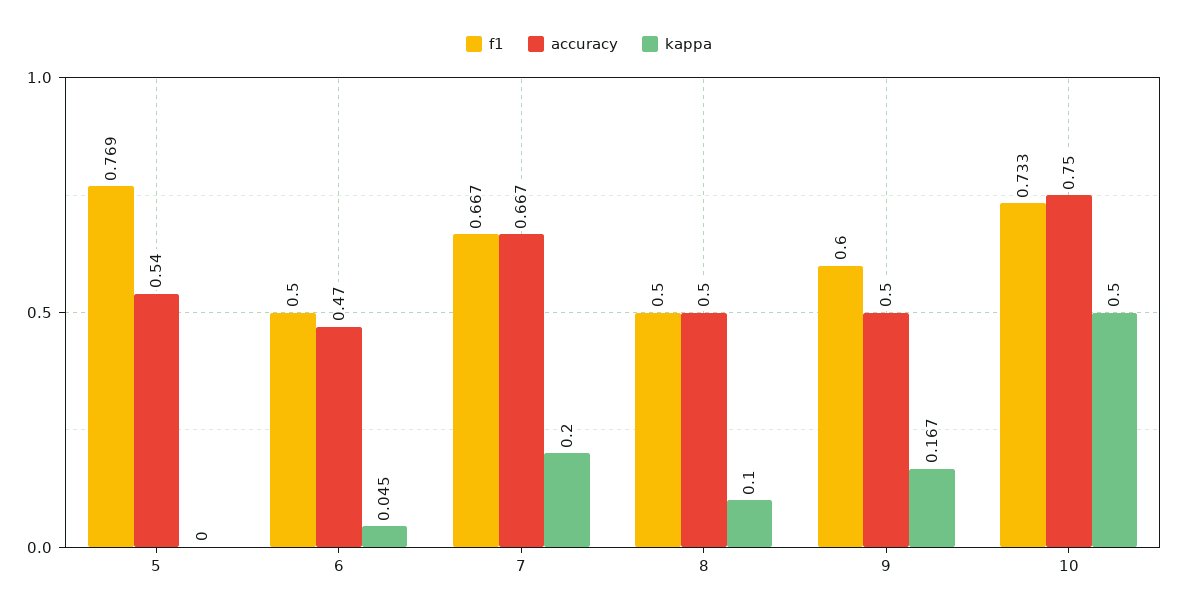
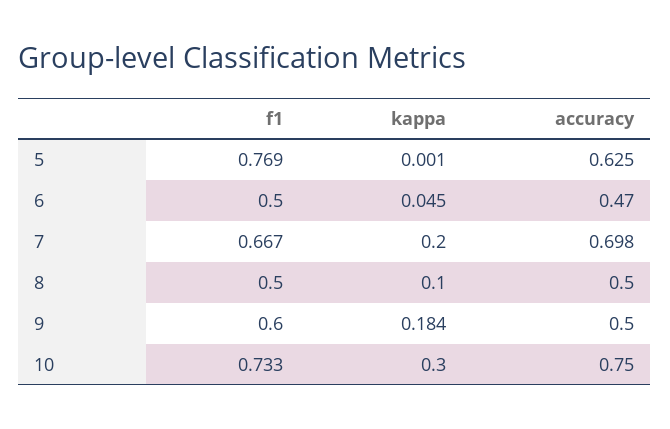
  {
    "f1": {
      "5": 0.769,
      "6": 0.5,
      "7": 0.667,
      "8": 0.5,
      "9": 0.6,
      "10": 0.733
    },
    "accuracy": {
-     "5": 0.54,
+     "5": 0.625,
      "6": 0.47,
-     "7": 0.667,
+     "7": 0.698,
      "8": 0.5,
      "9": 0.5,
      "10": 0.75
    },
    "kappa": {
-     "5": 0,
+     "5": 0.001,
      "6": 0.045,
      "7": 0.2,
      "8": 0.1,
-     "9": 0.167,
+     "9": 0.184,
-     "10": 0.5
+     "10": 0.3
    }
  }

